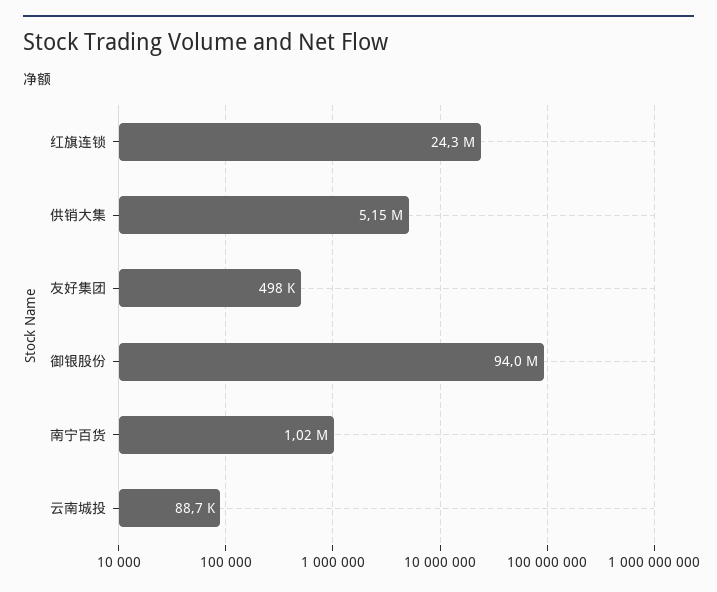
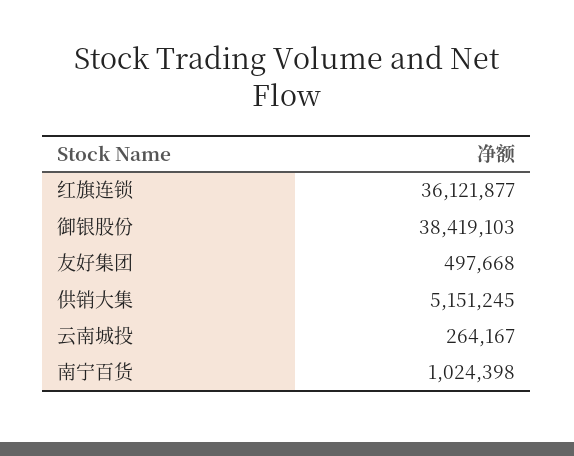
  {
-   "红旗连锁": 24300000,
+   "红旗连锁": 36121877,
    "供销大集": 5151245,
    "友好集团": 497668,
-   "御银股份": 94000000,
+   "御银股份": 38419103,
    "南宁百货": 1024398,
-   "云南城投": 88700
+   "云南城投": 264167
  }

